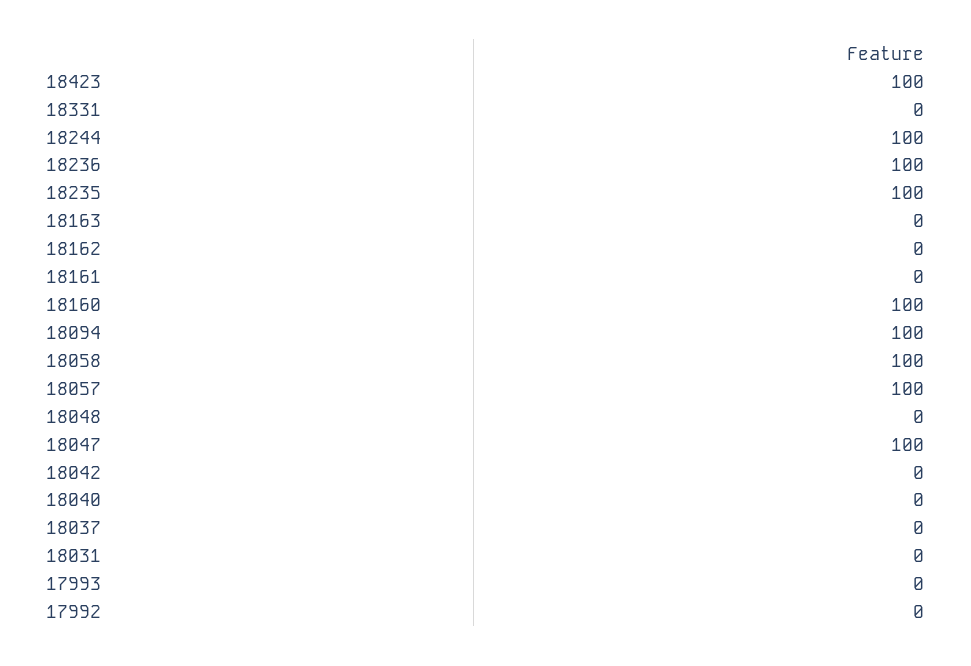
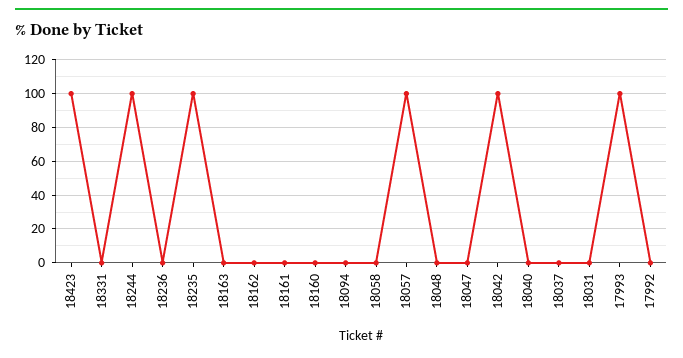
  {
    "18423": 100,
    "18331": 0,
    "18244": 100,
-   "18236": 100,
+   "18236": 0,
    "18235": 100,
    "18163": 0,
    "18162": 0,
    "18161": 0,
-   "18160": 100,
+   "18160": 0,
-   "18094": 100,
+   "18094": 0,
-   "18058": 100,
+   "18058": 0,
    "18057": 100,
    "18048": 0,
-   "18047": 100,
+   "18047": 0,
-   "18042": 0,
+   "18042": 100,
    "18040": 0,
    "18037": 0,
    "18031": 0,
-   "17993": 0,
+   "17993": 100,
    "17992": 0
  }

